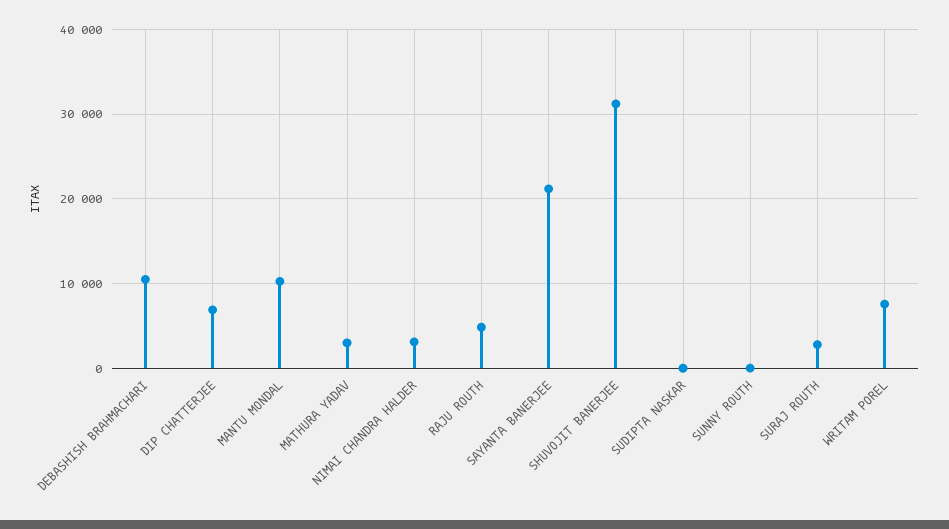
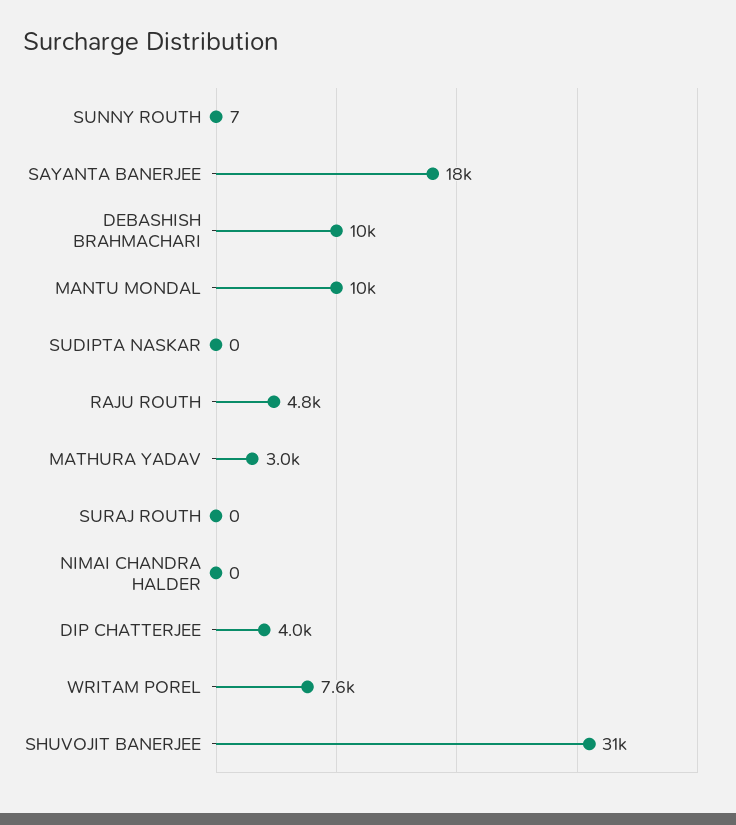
  {
    "DEBASHISH BRAHMACHARI": 10000,
-   "DIP CHATTERJEE": 7000,
+   "DIP CHATTERJEE": 4000,
    "MANTU MONDAL": 10000,
    "MATHURA YADAV": 3000,
-   "NIMAI CHANDRA HALDER": 3000,
+   "NIMAI CHANDRA HALDER": 0,
    "RAJU ROUTH": 4800,
-   "SAYANTA BANERJEE": 21000,
+   "SAYANTA BANERJEE": 18000,
    "SHUVOJIT BANERJEE": 31000,
    "SUDIPTA NASKAR": 0,
    "SUNNY ROUTH": 7,
-   "SURAJ ROUTH": 3000,
+   "SURAJ ROUTH": 0,
    "WRITAM POREL": 7600
  }

